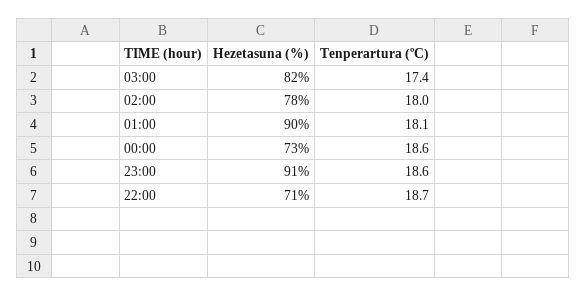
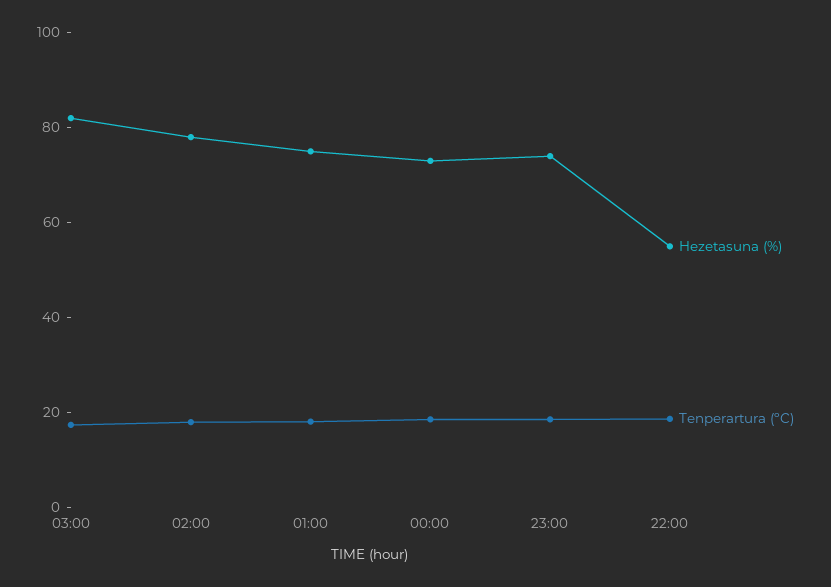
  {
    "Hezetasuna (%)": {
      "03:00": 82,
      "02:00": 78,
-     "01:00": 90,
+     "01:00": 75,
      "00:00": 73,
-     "23:00": 91,
+     "23:00": 75,
-     "22:00": 71
+     "22:00": 55
    },
    "Tenperartura (ºC)": {
      "03:00": 17.4,
      "02:00": 18,
      "01:00": 18.1,
      "00:00": 18.6,
      "23:00": 18.6,
      "22:00": 18.7
    }
  }

